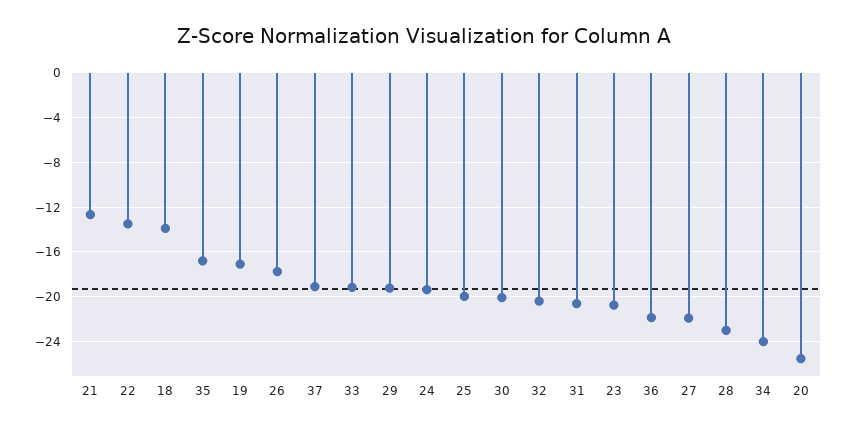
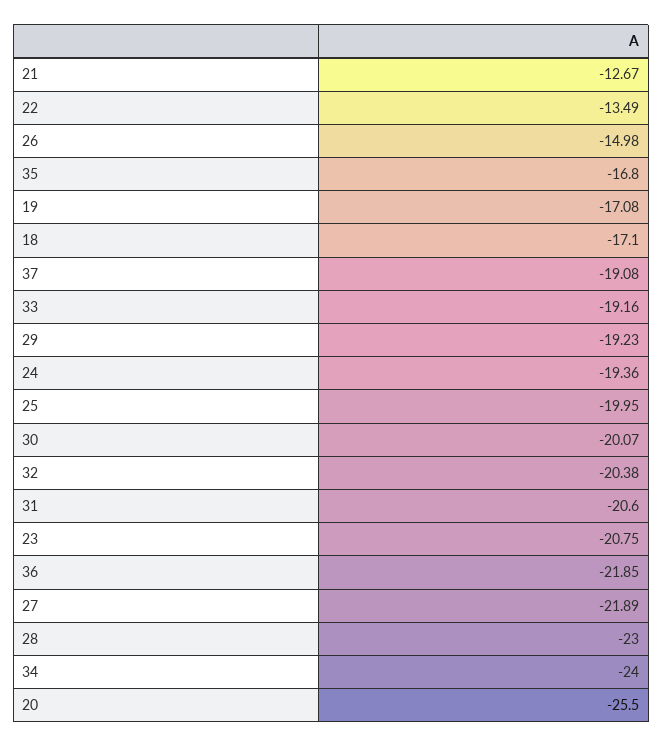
  {
    "21": -12.67,
    "22": -13.49,
-   "18": -14,
+   "18": -17.1,
    "35": -16.8,
    "19": -17.08,
-   "26": -18,
+   "26": -14.98,
    "37": -19.08,
    "33": -19.16,
    "29": -19.23,
    "24": -19.36,
    "25": -19.95,
    "30": -20.07,
    "32": -20.38,
    "31": -20.6,
    "23": -20.75,
    "36": -21.85,
    "27": -21.89,
    "28": -23,
    "34": -24,
    "20": -25.5
  }

